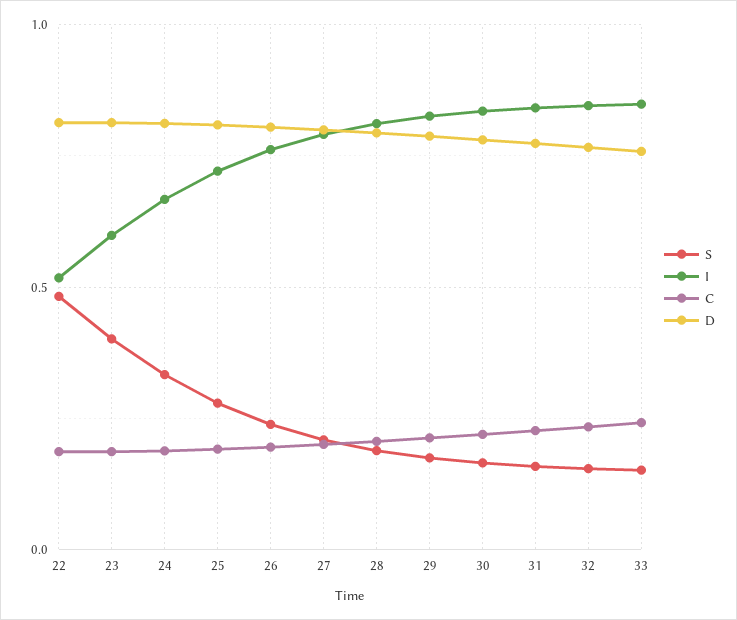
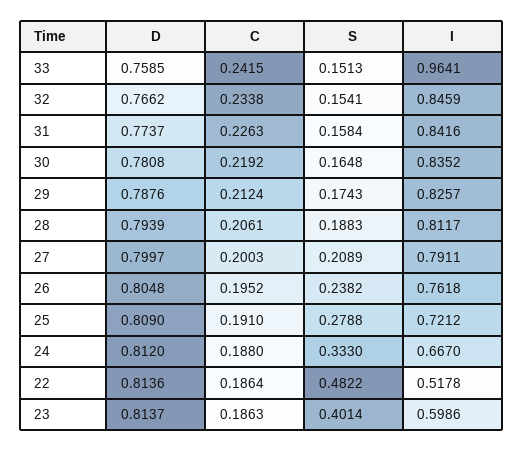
  {
    "S": {
      "22": 0.4822,
      "23": 0.4014,
      "24": 0.333,
      "25": 0.2788,
      "26": 0.2382,
      "27": 0.2089,
      "28": 0.1883,
      "29": 0.1743,
      "30": 0.1648,
      "31": 0.1584,
      "32": 0.1541,
      "33": 0.1513
    },
    "I": {
      "22": 0.5178,
      "23": 0.5986,
      "24": 0.667,
      "25": 0.7212,
      "26": 0.7618,
      "27": 0.7911,
      "28": 0.8117,
      "29": 0.8257,
      "30": 0.8352,
      "31": 0.8416,
      "32": 0.8459,
-     "33": 0.85
+     "33": 0.9641
    },
    "C": {
      "22": 0.1864,
      "23": 0.1863,
      "24": 0.188,
      "25": 0.191,
      "26": 0.1952,
      "27": 0.2003,
      "28": 0.2061,
      "29": 0.2124,
      "30": 0.2192,
      "31": 0.2263,
      "32": 0.2338,
      "33": 0.2415
    },
    "D": {
      "22": 0.8136,
      "23": 0.8137,
      "24": 0.812,
      "25": 0.809,
      "26": 0.8048,
      "27": 0.7997,
      "28": 0.7939,
      "29": 0.7876,
      "30": 0.7808,
      "31": 0.7737,
      "32": 0.7662,
      "33": 0.7585
    }
  }

